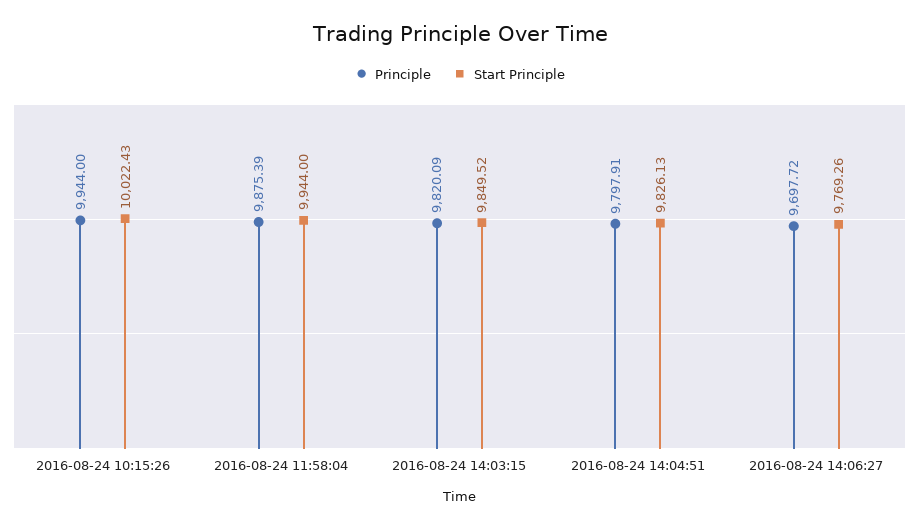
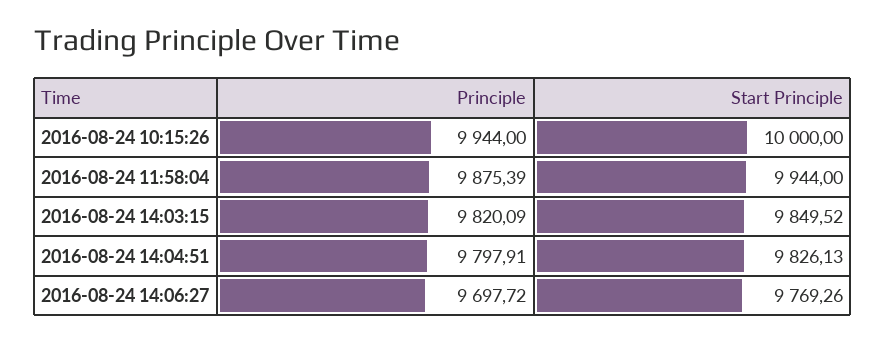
  {
    "Principle": {
      "2016-08-24 10:15:26": 9944,
      "2016-08-24 11:58:04": 9875.39,
      "2016-08-24 14:03:15": 9820.09,
      "2016-08-24 14:04:51": 9797.91,
      "2016-08-24 14:06:27": 9697.72
    },
    "Start Principle": {
-     "2016-08-24 10:15:26": 10022.43,
+     "2016-08-24 10:15:26": 10000,
      "2016-08-24 11:58:04": 9944,
      "2016-08-24 14:03:15": 9849.52,
      "2016-08-24 14:04:51": 9826.13,
      "2016-08-24 14:06:27": 9769.26
    }
  }

